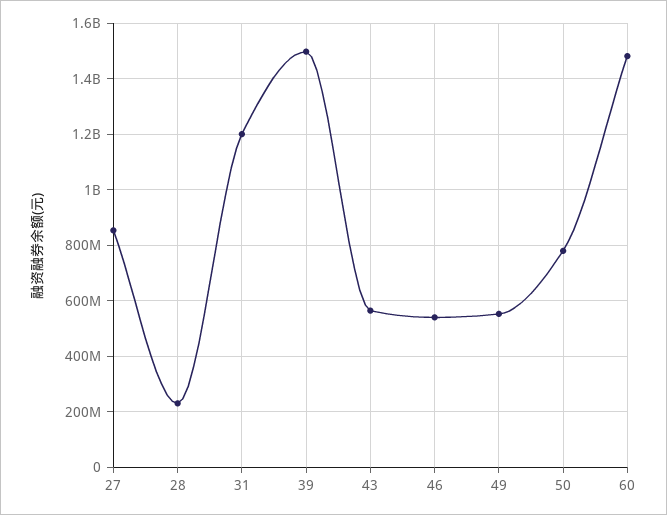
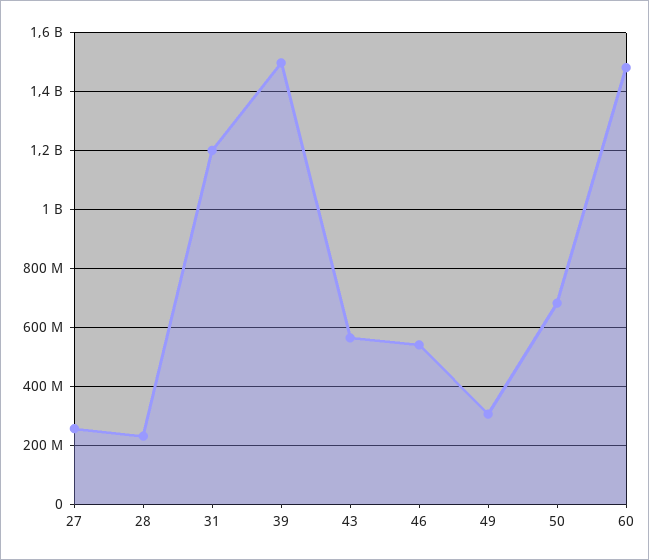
  {
-   "27": 850000000,
+   "27": 250000000,
    "28": 225000000,
    "31": 1200000000,
    "39": 1500000000,
    "43": 575000000,
    "46": 550000000,
-   "49": 550000000,
+   "49": 300000000,
-   "50": 775000000,
+   "50": 675000000,
    "60": 1475000000
  }

